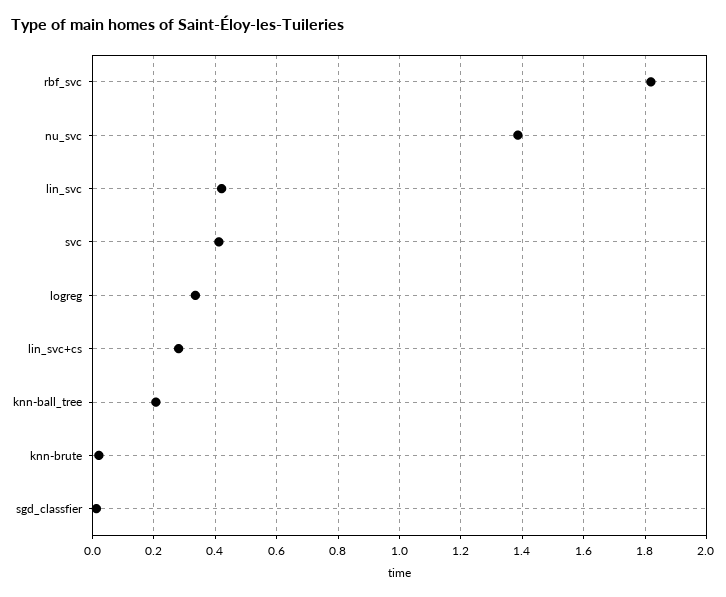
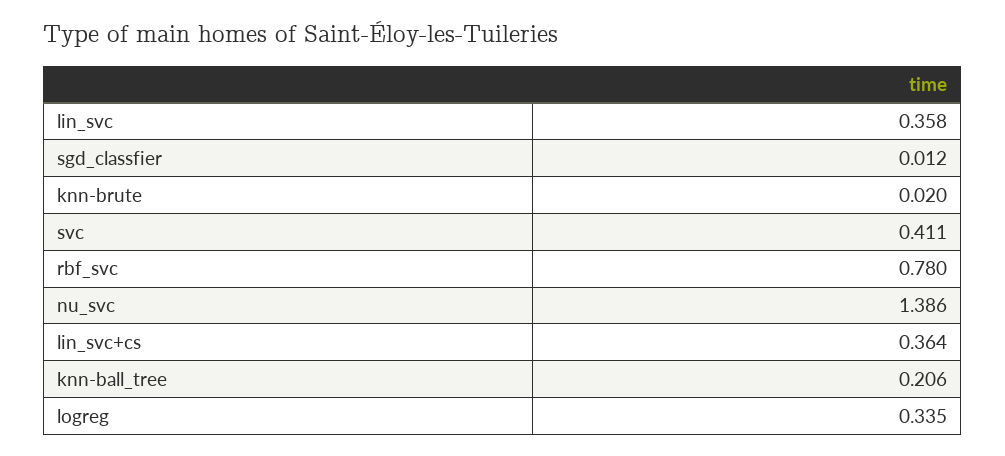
  {
-   "rbf_svc": 1.82,
+   "rbf_svc": 0.78,
    "nu_svc": 1.386,
-   "lin_svc": 0.42,
+   "lin_svc": 0.358,
    "svc": 0.411,
    "logreg": 0.335,
-   "lin_svc+cs": 0.28,
+   "lin_svc+cs": 0.364,
    "knn-ball_tree": 0.206,
    "knn-brute": 0.02,
    "sgd_classfier": 0.012
  }

